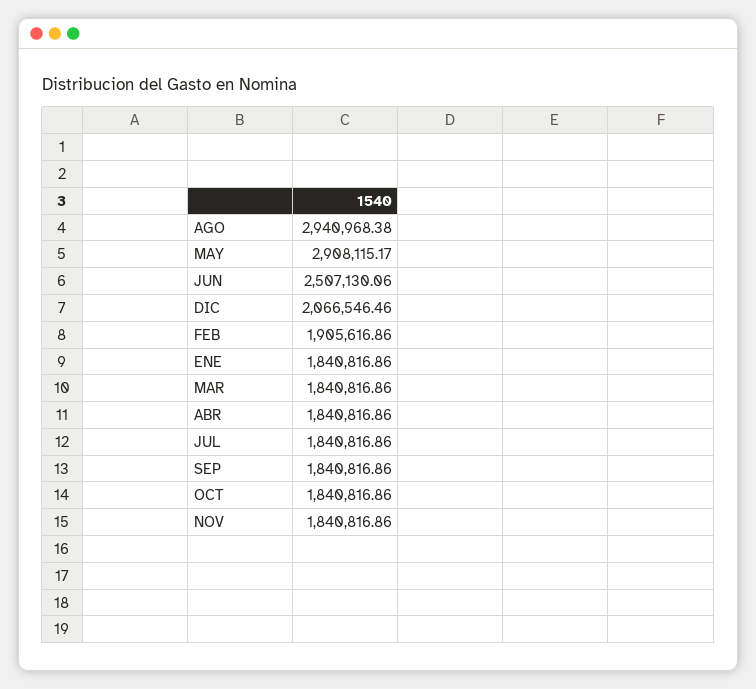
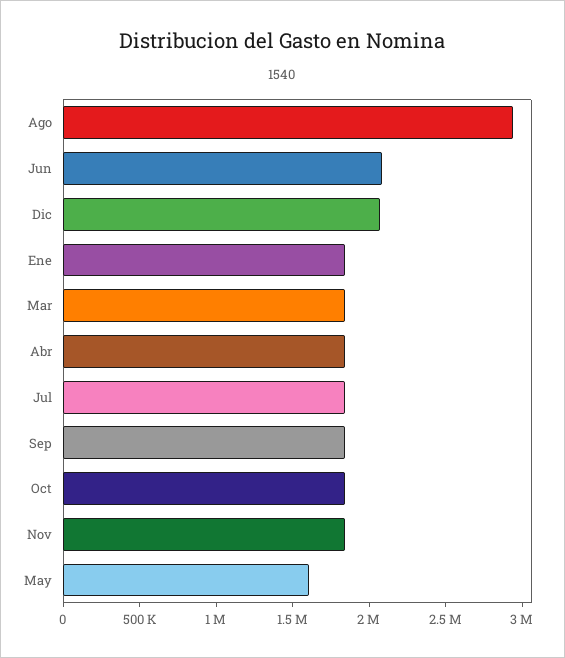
  {
    "AGO": 2940968.38,
-   "MAY": 2908115.17,
+   "MAY": 1600000,
-   "JUN": 2507130.06,
+   "JUN": 2100000,
    "DIC": 2066546.46,
-   "FEB": 1905616.86,
    "ENE": 1840816.86,
    "MAR": 1840816.86,
    "ABR": 1840816.86,
    "JUL": 1840816.86,
    "SEP": 1840816.86,
    "OCT": 1840816.86,
    "NOV": 1840816.86
  }

